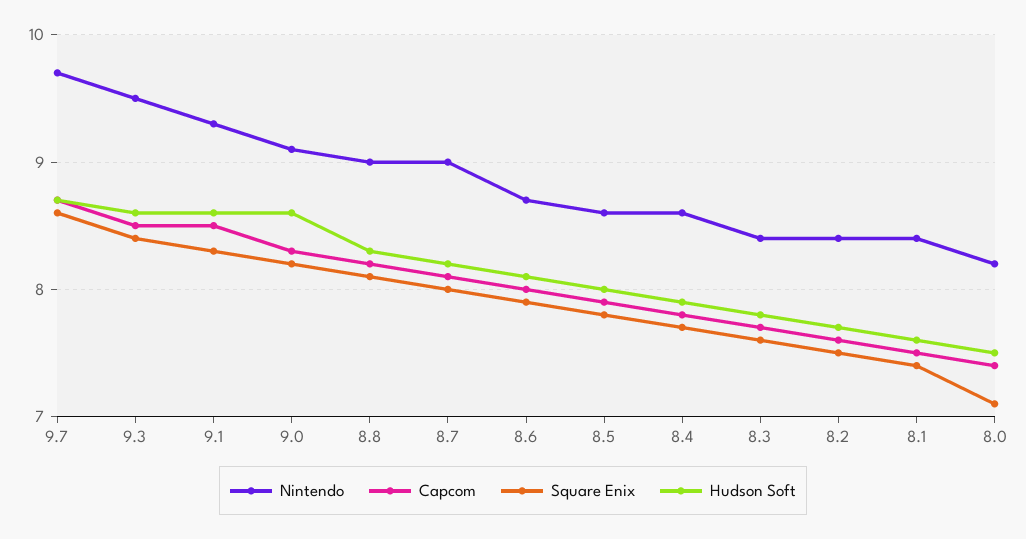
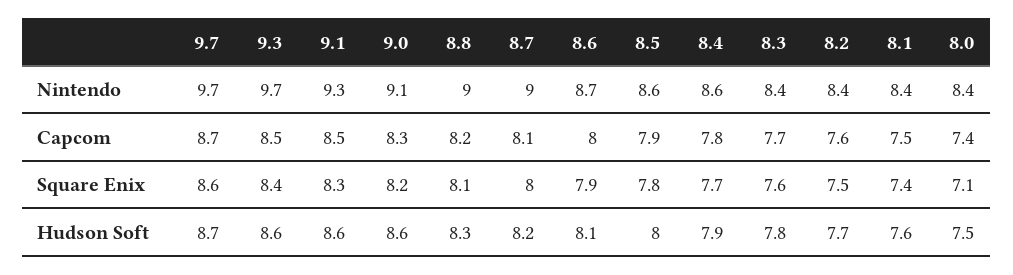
  {
    "Nintendo": {
      "9.7": 9.7,
-     "9.3": 9.5,
+     "9.3": 9.7,
      "9.1": 9.3,
      "9.0": 9.1,
      "8.8": 9,
      "8.7": 9,
      "8.6": 8.7,
      "8.5": 8.6,
      "8.4": 8.6,
      "8.3": 8.4,
      "8.2": 8.4,
      "8.1": 8.4,
-     "8.0": 8.2
+     "8.0": 8.4
    },
    "Capcom": {
      "9.7": 8.7,
      "9.3": 8.5,
      "9.1": 8.5,
      "9.0": 8.3,
      "8.8": 8.2,
      "8.7": 8.1,
      "8.6": 8,
      "8.5": 7.9,
      "8.4": 7.8,
      "8.3": 7.7,
      "8.2": 7.6,
      "8.1": 7.5,
      "8.0": 7.4
    },
    "Square Enix": {
      "9.7": 8.6,
      "9.3": 8.4,
      "9.1": 8.3,
      "9.0": 8.2,
      "8.8": 8.1,
      "8.7": 8,
      "8.6": 7.9,
      "8.5": 7.8,
      "8.4": 7.7,
      "8.3": 7.6,
      "8.2": 7.5,
      "8.1": 7.4,
      "8.0": 7.1
    },
    "Hudson Soft": {
      "9.7": 8.7,
      "9.3": 8.6,
      "9.1": 8.6,
      "9.0": 8.6,
      "8.8": 8.3,
      "8.7": 8.2,
      "8.6": 8.1,
      "8.5": 8,
      "8.4": 7.9,
      "8.3": 7.8,
      "8.2": 7.7,
      "8.1": 7.6,
      "8.0": 7.5
    }
  }

